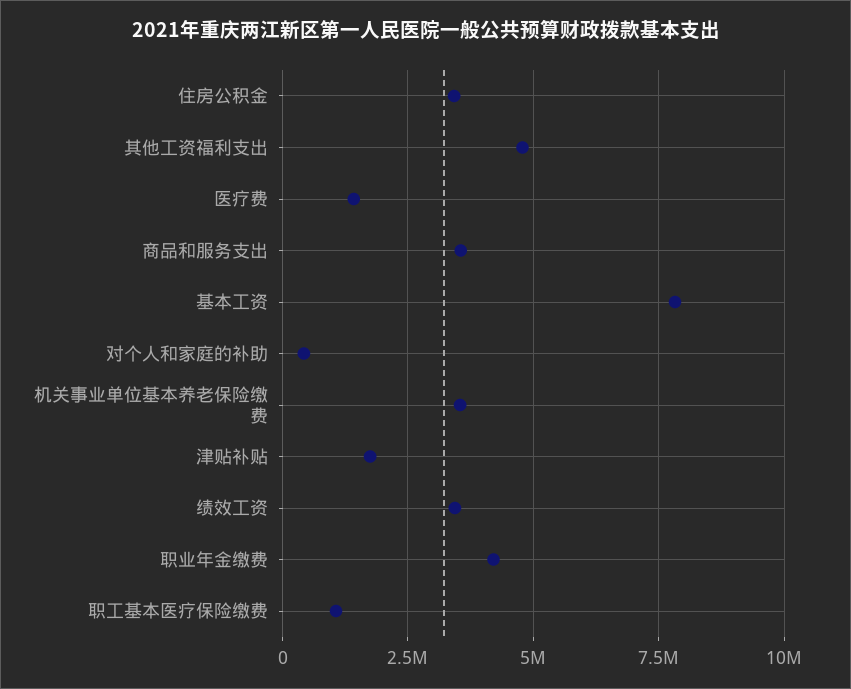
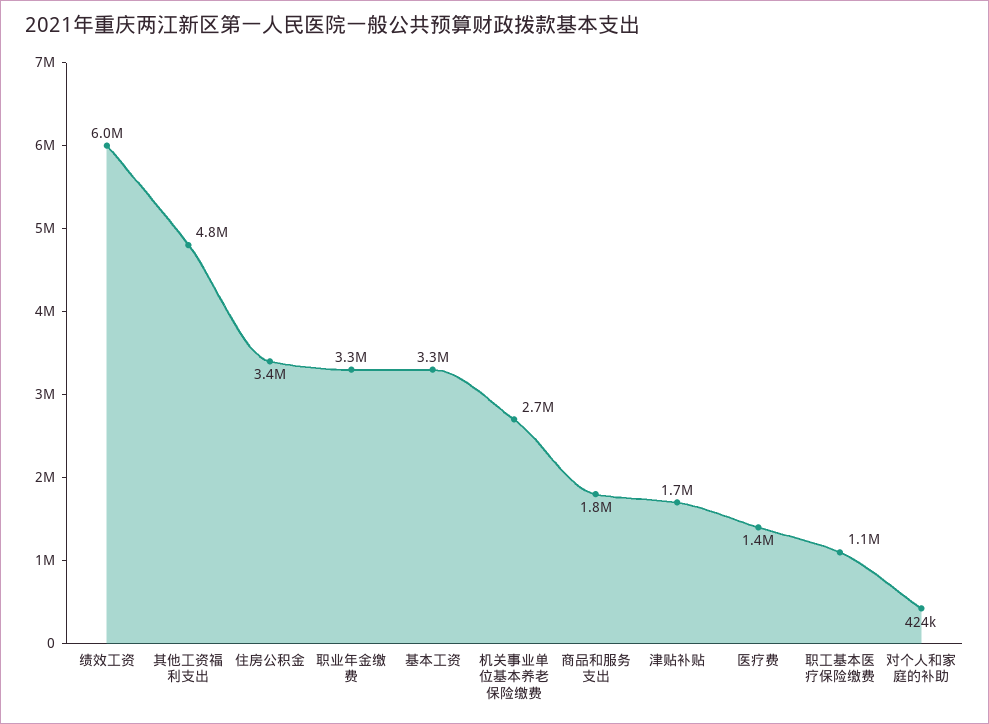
  {
    "住房公积金": 3400000,
    "其他工资福利支出": 4800000,
    "医疗费": 1400000,
-   "商品和服务支出": 3500000,
+   "商品和服务支出": 1800000,
-   "基本工资": 7750000,
+   "基本工资": 3300000,
    "对个人和家庭的补助": 424000,
-   "机关事业单位基本养老保险缴费": 3500000,
+   "机关事业单位基本养老保险缴费": 2700000,
    "津贴补贴": 1700000,
-   "绩效工资": 3500000,
+   "绩效工资": 6000000,
-   "职业年金缴费": 4250000,
+   "职业年金缴费": 3300000,
    "职工基本医疗保险缴费": 1100000
  }

